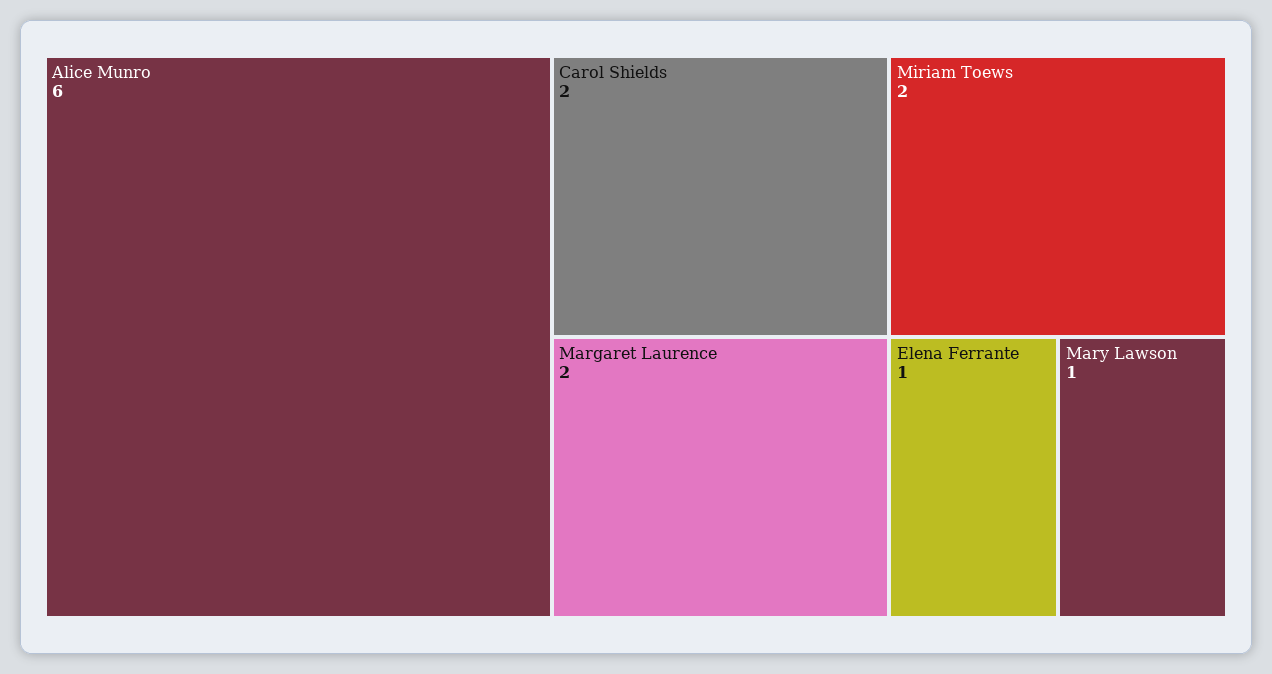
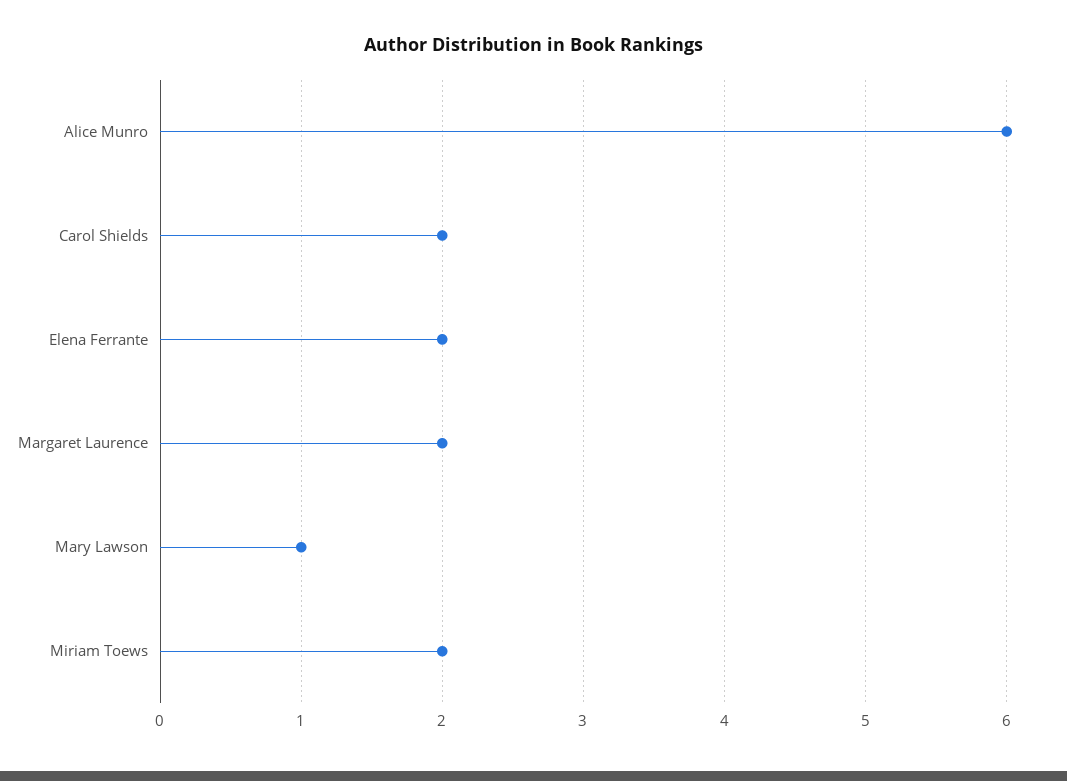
  {
    "Alice Munro": 6,
    "Carol Shields": 2,
    "Margaret Laurence": 2,
    "Miriam Toews": 2,
-   "Elena Ferrante": 1,
+   "Elena Ferrante": 2,
    "Mary Lawson": 1
  }

